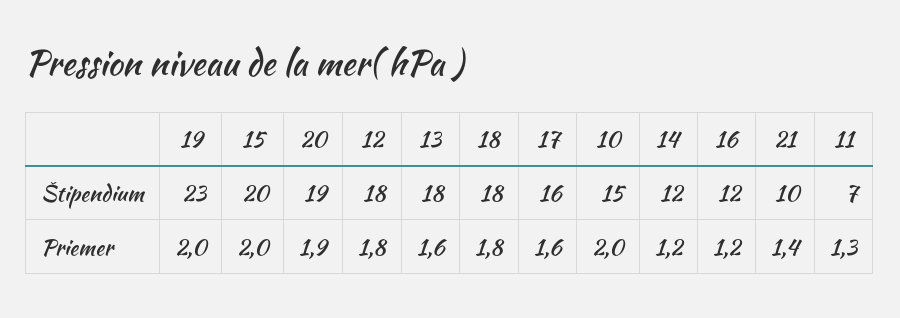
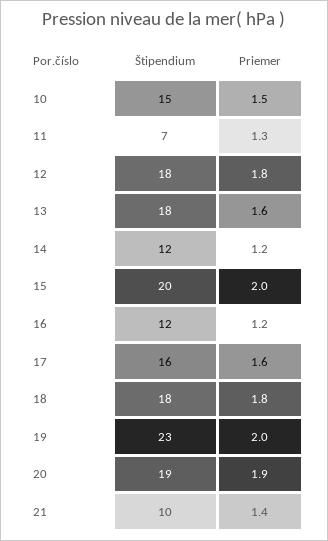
  {
    "19": {
      "Štipendium": 23,
      "Priemer": 2
    },
    "15": {
      "Štipendium": 20,
      "Priemer": 2
    },
    "20": {
      "Štipendium": 19,
      "Priemer": 1.9
    },
    "12": {
      "Štipendium": 18,
      "Priemer": 1.8
    },
    "13": {
      "Štipendium": 18,
      "Priemer": 1.6
    },
    "18": {
      "Štipendium": 18,
      "Priemer": 1.8
    },
    "17": {
      "Štipendium": 16,
      "Priemer": 1.6
    },
    "10": {
      "Štipendium": 15,
-     "Priemer": 2
+     "Priemer": 1.5
    },
    "14": {
      "Štipendium": 12,
      "Priemer": 1.2
    },
    "16": {
      "Štipendium": 12,
      "Priemer": 1.2
    },
    "21": {
      "Štipendium": 10,
      "Priemer": 1.4
    },
    "11": {
      "Štipendium": 7,
      "Priemer": 1.3
    }
  }

